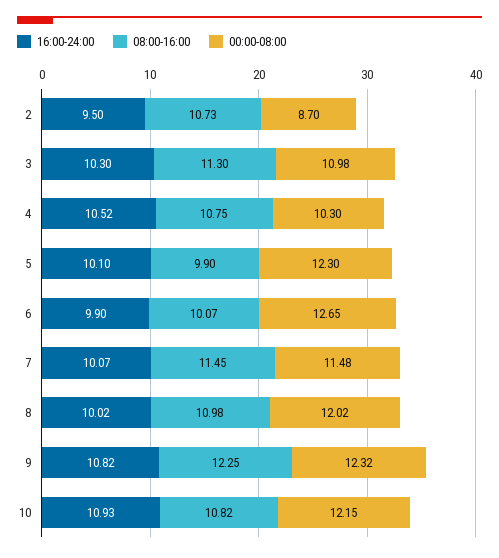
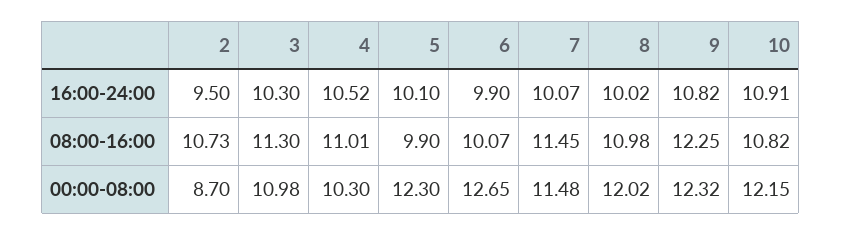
  {
    "16:00-24:00": {
      "2": 9.5,
      "3": 10.3,
      "4": 10.52,
      "5": 10.1,
      "6": 9.9,
      "7": 10.07,
      "8": 10.02,
      "9": 10.82,
-     "10": 10.93
+     "10": 10.91
    },
    "08:00-16:00": {
      "2": 10.73,
      "3": 11.3,
-     "4": 10.75,
+     "4": 11.01,
      "5": 9.9,
      "6": 10.07,
      "7": 11.45,
      "8": 10.98,
      "9": 12.25,
      "10": 10.82
    },
    "00:00-08:00": {
      "2": 8.7,
      "3": 10.98,
      "4": 10.3,
      "5": 12.3,
      "6": 12.65,
      "7": 11.48,
      "8": 12.02,
      "9": 12.32,
      "10": 12.15
    }
  }

